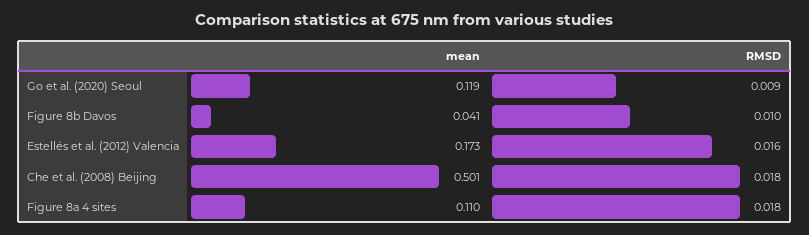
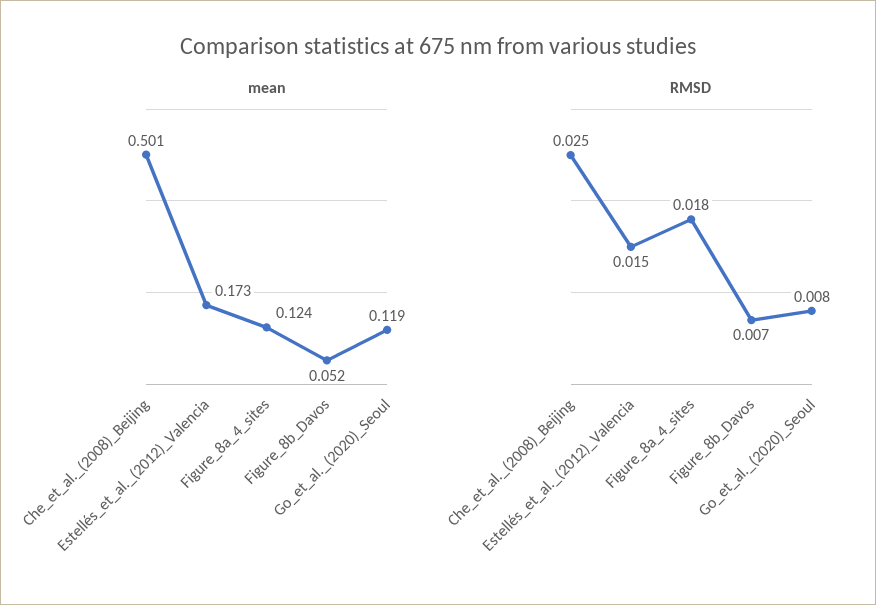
  {
    "mean": {
      "Go et al. (2020) Seoul": 0.119,
-     "Figure 8b Davos": 0.041,
+     "Figure 8b Davos": 0.052,
      "Estellés et al. (2012) Valencia": 0.173,
      "Che et al. (2008) Beijing": 0.501,
-     "Figure 8a 4 sites": 0.11
+     "Figure 8a 4 sites": 0.124
    },
    "RMSD": {
-     "Go et al. (2020) Seoul": 0.009,
+     "Go et al. (2020) Seoul": 0.008,
-     "Figure 8b Davos": 0.01,
+     "Figure 8b Davos": 0.007,
-     "Estellés et al. (2012) Valencia": 0.016,
+     "Estellés et al. (2012) Valencia": 0.015,
-     "Che et al. (2008) Beijing": 0.018,
+     "Che et al. (2008) Beijing": 0.025,
      "Figure 8a 4 sites": 0.018
    }
  }

